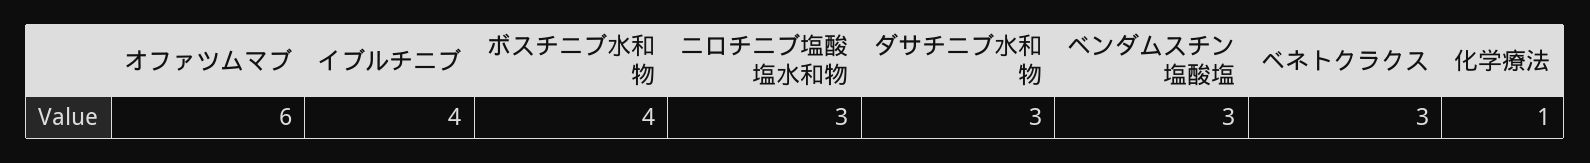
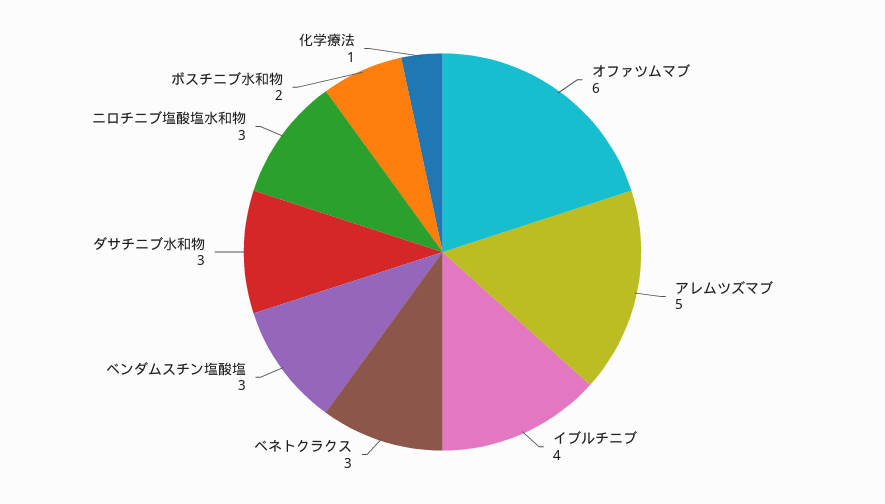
  {
    "オファツムマブ": 6,
    "イブルチニブ": 4,
-   "ボスチニブ水和物": 4,
+   "ボスチニブ水和物": 2,
    "ニロチニブ塩酸塩水和物": 3,
    "ダサチニブ水和物": 3,
    "ベンダムスチン塩酸塩": 3,
    "ベネトクラクス": 3,
-   "化学療法": 1
+   "化学療法": 1,
+   "アレムツズマブ": 5
  }

